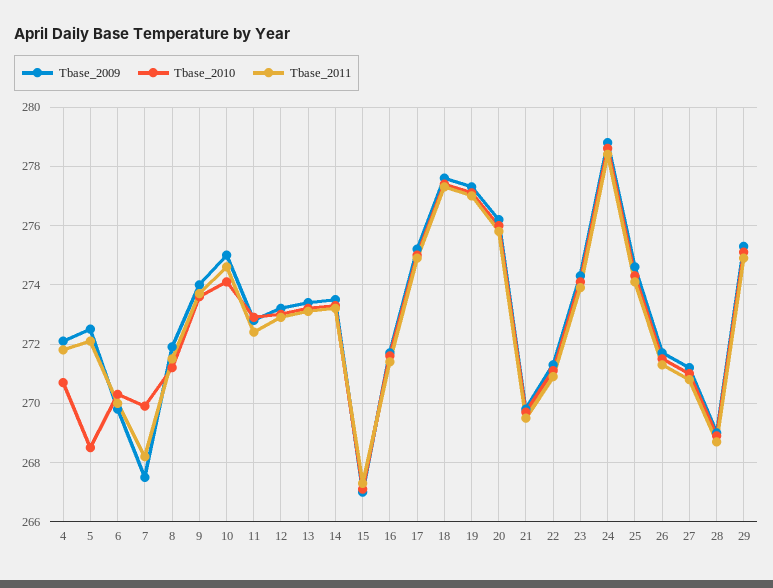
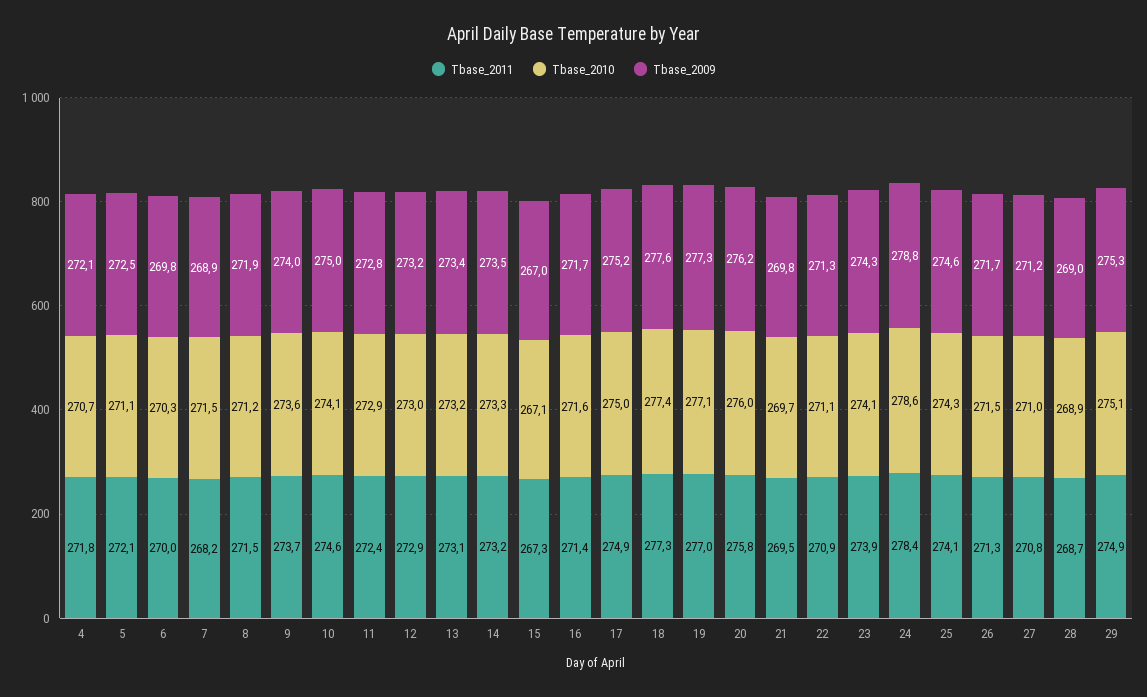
  {
    "Tbase_2009": {
      "4": 272.1,
      "5": 272.5,
      "6": 269.8,
-     "7": 267.5,
+     "7": 268.9,
      "8": 271.9,
      "9": 274,
      "10": 275,
      "11": 272.8,
      "12": 273.2,
      "13": 273.4,
      "14": 273.5,
      "15": 267,
      "16": 271.7,
      "17": 275.2,
      "18": 277.6,
      "19": 277.3,
      "20": 276.2,
      "21": 269.8,
      "22": 271.3,
      "23": 274.3,
      "24": 278.8,
      "25": 274.6,
      "26": 271.7,
      "27": 271.2,
      "28": 269,
      "29": 275.3
    },
    "Tbase_2010": {
      "4": 270.7,
-     "5": 268.5,
+     "5": 271.1,
      "6": 270.3,
-     "7": 270,
+     "7": 271.5,
      "8": 271.2,
      "9": 273.6,
      "10": 274.1,
      "11": 272.9,
      "12": 273,
      "13": 273.2,
      "14": 273.3,
      "15": 267.1,
      "16": 271.6,
      "17": 275,
      "18": 277.4,
      "19": 277.1,
      "20": 276,
      "21": 269.7,
      "22": 271.1,
      "23": 274.1,
      "24": 278.6,
      "25": 274.3,
      "26": 271.5,
      "27": 271,
      "28": 268.9,
      "29": 275.1
    },
    "Tbase_2011": {
      "4": 271.8,
      "5": 272.1,
      "6": 270,
      "7": 268.2,
      "8": 271.5,
      "9": 273.7,
      "10": 274.6,
      "11": 272.4,
      "12": 272.9,
      "13": 273.1,
      "14": 273.2,
      "15": 267.3,
      "16": 271.4,
      "17": 274.9,
      "18": 277.3,
      "19": 277,
      "20": 275.8,
      "21": 269.5,
      "22": 270.9,
      "23": 273.9,
      "24": 278.4,
      "25": 274.1,
      "26": 271.3,
      "27": 270.8,
      "28": 268.7,
      "29": 274.9
    }
  }

